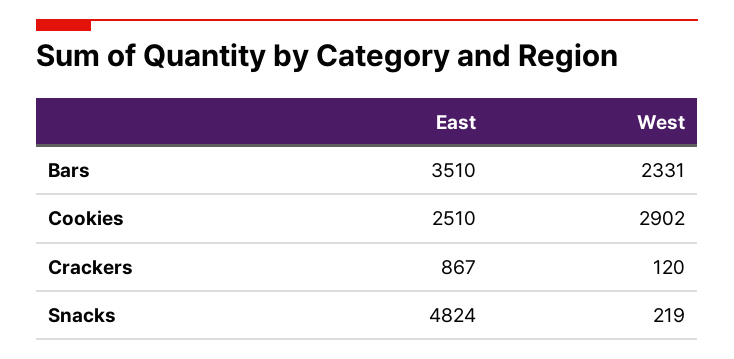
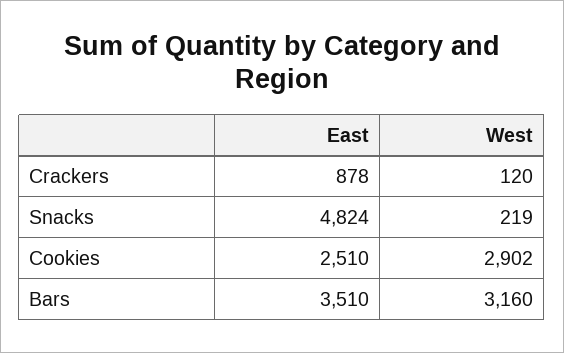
  {
    "East": {
      "Bars": 3510,
      "Cookies": 2510,
-     "Crackers": 867,
+     "Crackers": 878,
      "Snacks": 4824
    },
    "West": {
-     "Bars": 2331,
+     "Bars": 3160,
      "Cookies": 2902,
      "Crackers": 120,
      "Snacks": 219
    }
  }

